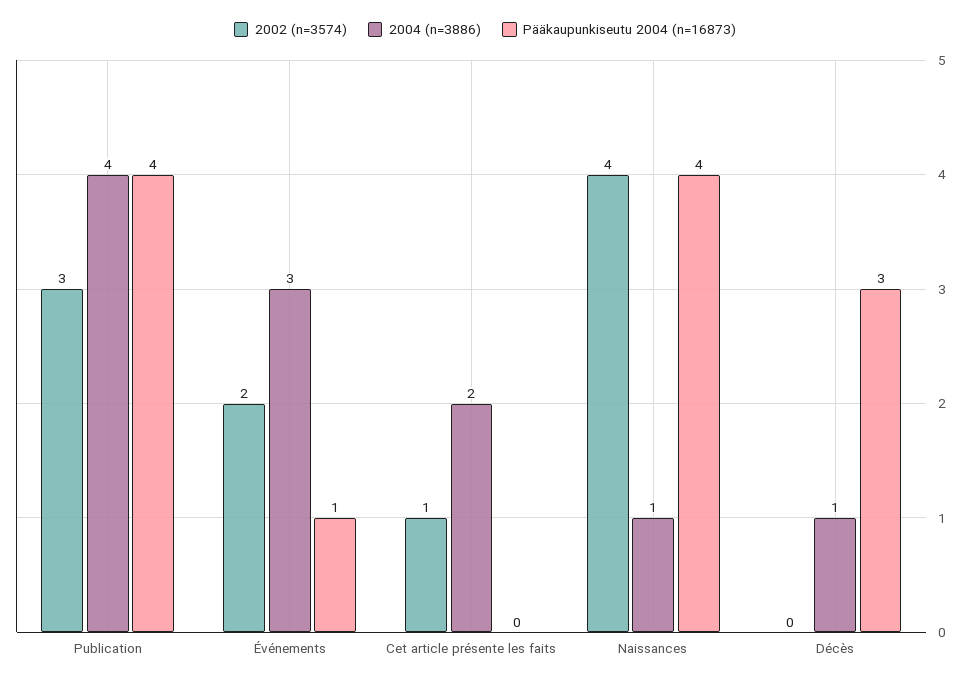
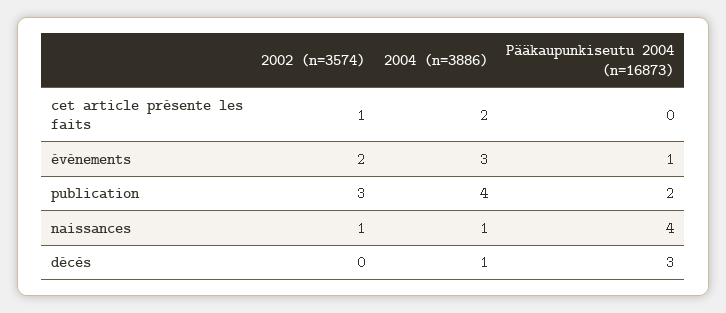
  {
    "2002 (n=3574)": {
      "Publication": 3,
      "Événements": 2,
      "Cet article présente les faits": 1,
-     "Naissances": 4,
+     "Naissances": 1,
      "Décès": 0
    },
    "2004 (n=3886)": {
      "Publication": 4,
      "Événements": 3,
      "Cet article présente les faits": 2,
      "Naissances": 1,
      "Décès": 1
    },
    "Pääkaupunkiseutu 2004 (n=16873)": {
-     "Publication": 4,
+     "Publication": 2,
      "Événements": 1,
      "Cet article présente les faits": 0,
      "Naissances": 4,
      "Décès": 3
    }
  }

